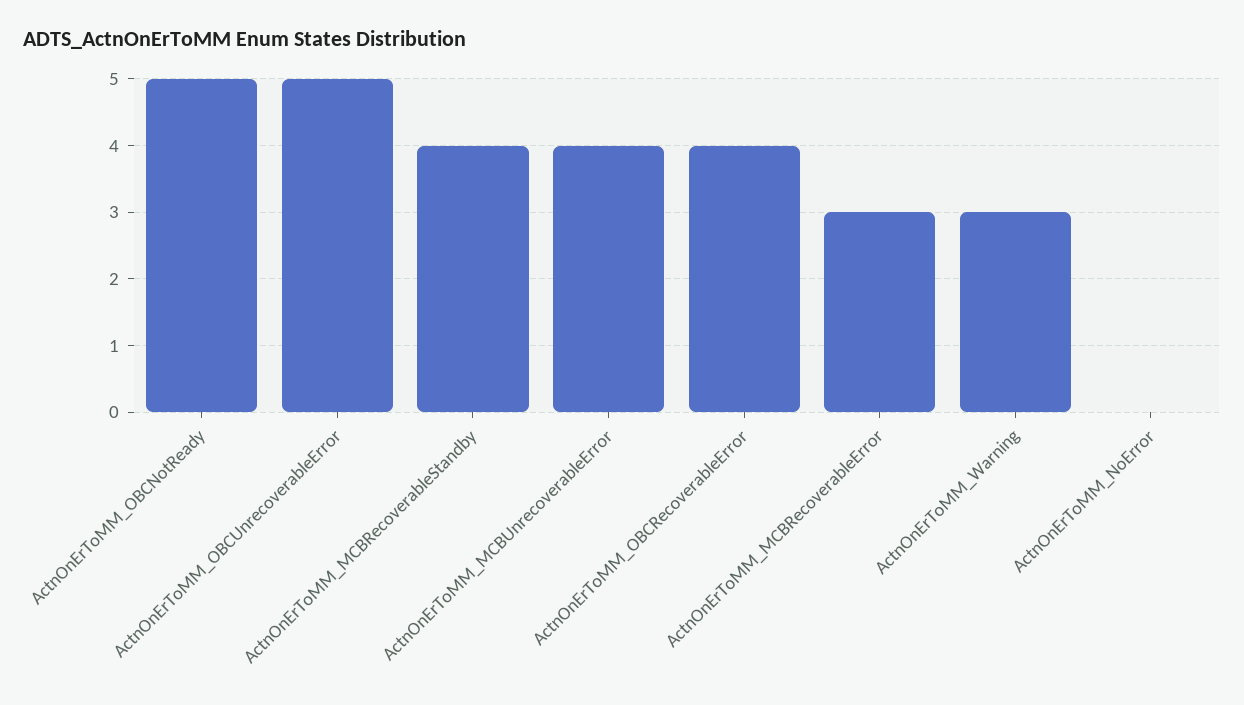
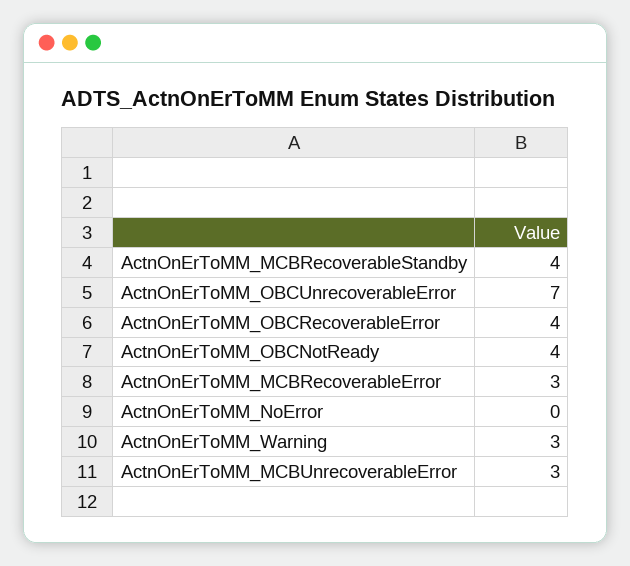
  {
-   "ActnOnErToMM_OBCNotReady": 5,
+   "ActnOnErToMM_OBCNotReady": 4,
-   "ActnOnErToMM_OBCUnrecoverableError": 5,
+   "ActnOnErToMM_OBCUnrecoverableError": 7,
    "ActnOnErToMM_MCBRecoverableStandby": 4,
-   "ActnOnErToMM_MCBUnrecoverableError": 4,
+   "ActnOnErToMM_MCBUnrecoverableError": 3,
    "ActnOnErToMM_OBCRecoverableError": 4,
    "ActnOnErToMM_MCBRecoverableError": 3,
    "ActnOnErToMM_Warning": 3,
    "ActnOnErToMM_NoError": 0
  }

